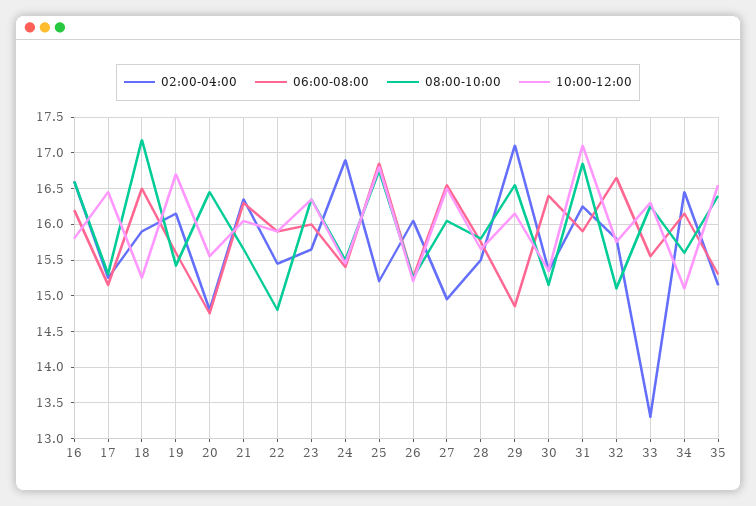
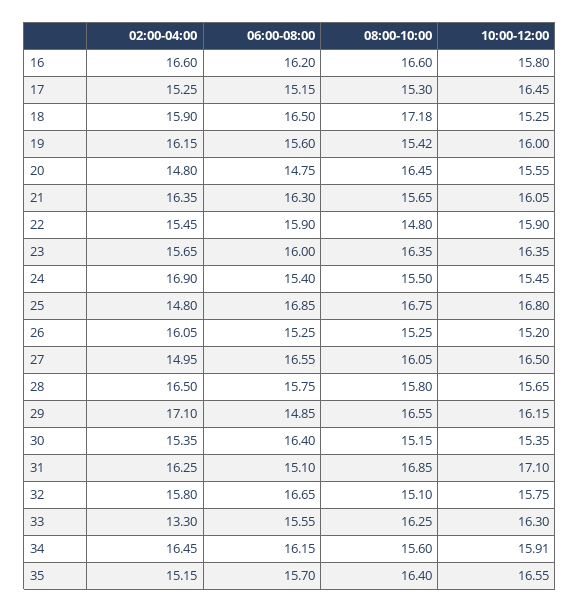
  {
    "02:00-04:00": {
      "16": 16.6,
      "17": 15.25,
      "18": 15.9,
      "19": 16.15,
      "20": 14.8,
      "21": 16.35,
      "22": 15.45,
      "23": 15.65,
      "24": 16.9,
-     "25": 15.2,
+     "25": 14.8,
      "26": 16.05,
      "27": 14.95,
-     "28": 15.5,
+     "28": 16.5,
      "29": 17.1,
      "30": 15.35,
      "31": 16.25,
      "32": 15.8,
      "33": 13.3,
      "34": 16.45,
      "35": 15.15
    },
    "06:00-08:00": {
      "16": 16.2,
      "17": 15.15,
      "18": 16.5,
      "19": 15.6,
      "20": 14.75,
      "21": 16.3,
      "22": 15.9,
      "23": 16,
      "24": 15.4,
      "25": 16.85,
      "26": 15.25,
      "27": 16.55,
      "28": 15.75,
      "29": 14.85,
      "30": 16.4,
-     "31": 15.9,
+     "31": 15.1,
      "32": 16.65,
      "33": 15.55,
      "34": 16.15,
-     "35": 15.3
+     "35": 15.7
    },
    "08:00-10:00": {
      "16": 16.6,
      "17": 15.3,
      "18": 17.18,
      "19": 15.42,
      "20": 16.45,
      "21": 15.65,
      "22": 14.8,
      "23": 16.35,
      "24": 15.5,
      "25": 16.75,
      "26": 15.25,
      "27": 16.05,
      "28": 15.8,
      "29": 16.55,
      "30": 15.15,
      "31": 16.85,
      "32": 15.1,
      "33": 16.25,
      "34": 15.6,
      "35": 16.4
    },
    "10:00-12:00": {
      "16": 15.8,
      "17": 16.45,
      "18": 15.25,
-     "19": 16.7,
+     "19": 16,
      "20": 15.55,
      "21": 16.05,
      "22": 15.9,
      "23": 16.35,
      "24": 15.45,
      "25": 16.8,
      "26": 15.2,
      "27": 16.5,
      "28": 15.65,
      "29": 16.15,
      "30": 15.35,
      "31": 17.1,
      "32": 15.75,
      "33": 16.3,
-     "34": 15.1,
+     "34": 15.91,
      "35": 16.55
    }
  }

